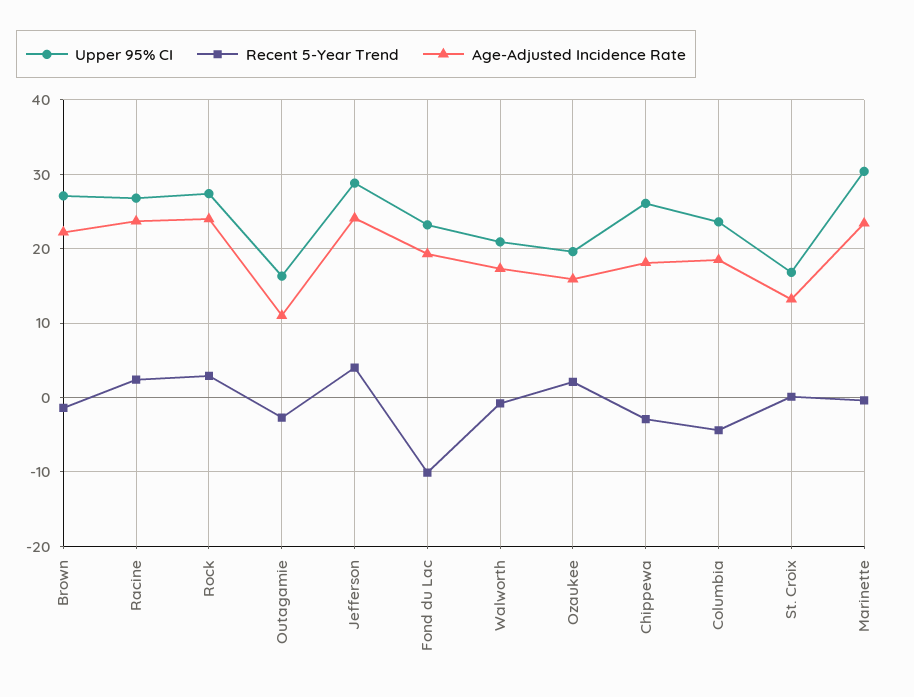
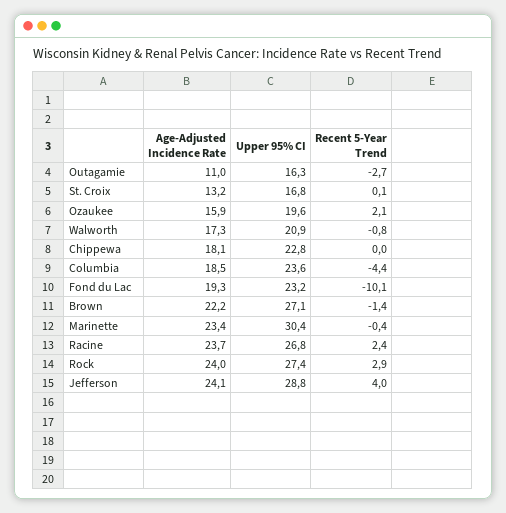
  {
    "Upper 95% CI": {
      "Brown": 27.1,
      "Racine": 26.8,
      "Rock": 27.4,
      "Outagamie": 16.3,
      "Jefferson": 28.8,
      "Fond du Lac": 23.2,
      "Walworth": 20.9,
      "Ozaukee": 19.6,
-     "Chippewa": 26,
+     "Chippewa": 22.8,
      "Columbia": 23.6,
      "St. Croix": 16.8,
      "Marinette": 30.4
    },
    "Recent 5-Year Trend": {
      "Brown": -1.4,
      "Racine": 2.4,
      "Rock": 2.9,
      "Outagamie": -2.7,
      "Jefferson": 4,
      "Fond du Lac": -10.1,
      "Walworth": -0.8,
      "Ozaukee": 2.1,
-     "Chippewa": -3,
+     "Chippewa": 0,
      "Columbia": -4.4,
      "St. Croix": 0.1,
      "Marinette": -0.4
    },
    "Age-Adjusted Incidence Rate": {
      "Brown": 22.2,
      "Racine": 23.7,
      "Rock": 24,
      "Outagamie": 11,
      "Jefferson": 24.1,
      "Fond du Lac": 19.3,
      "Walworth": 17.3,
      "Ozaukee": 15.9,
      "Chippewa": 18.1,
      "Columbia": 18.5,
      "St. Croix": 13.2,
      "Marinette": 23.4
    }
  }

